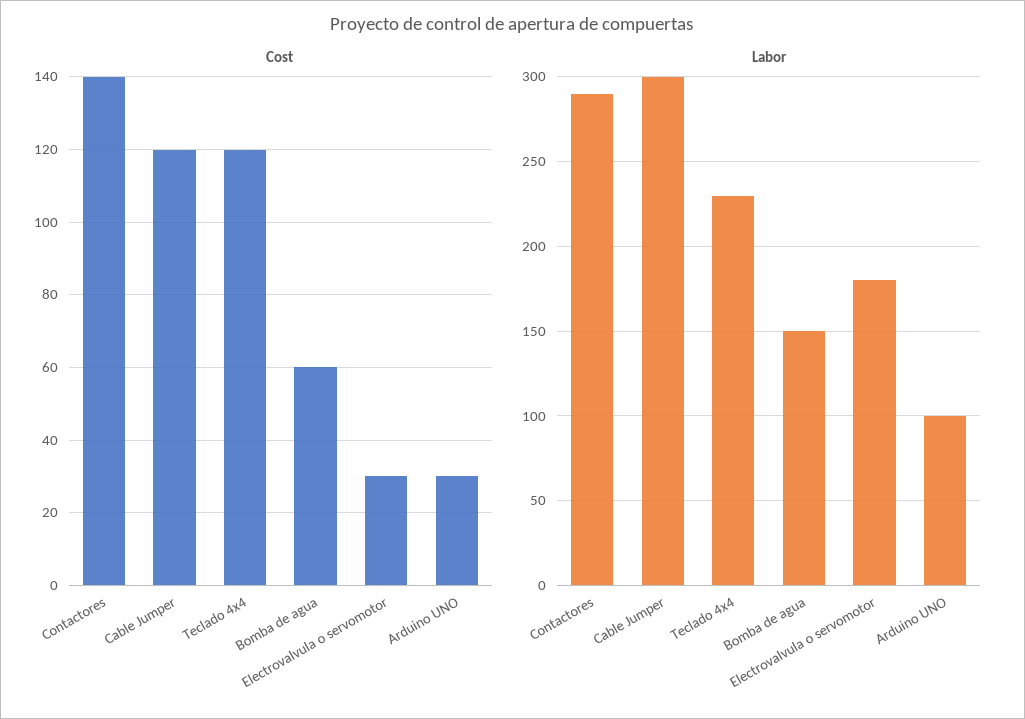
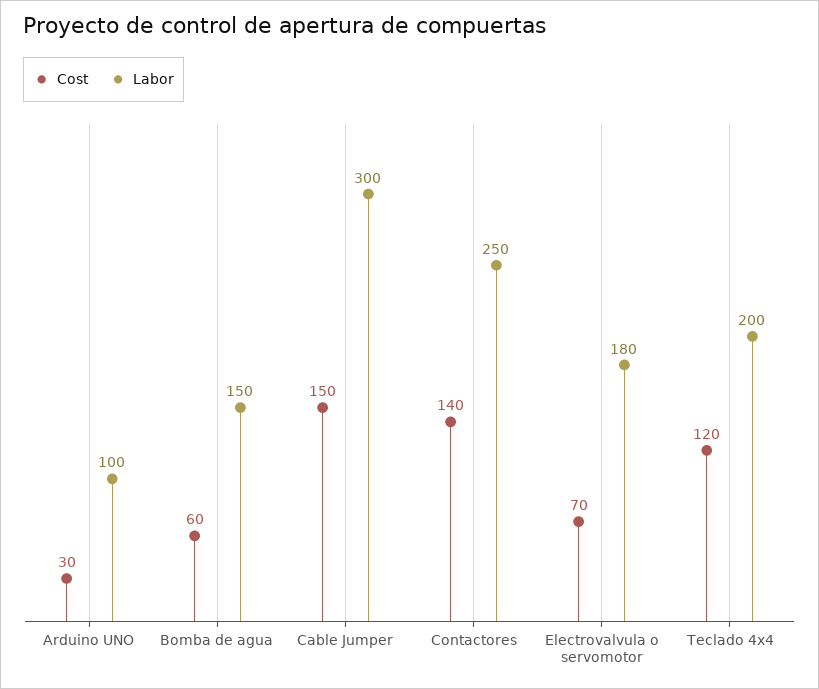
  {
    "Cost": {
      "Contactores": 140,
-     "Cable Jumper": 120,
+     "Cable Jumper": 150,
      "Teclado 4x4": 120,
      "Bomba de agua": 60,
-     "Electrovalvula o servomotor": 30,
+     "Electrovalvula o servomotor": 70,
      "Arduino UNO": 30
    },
    "Labor": {
-     "Contactores": 290,
+     "Contactores": 250,
      "Cable Jumper": 300,
-     "Teclado 4x4": 230,
+     "Teclado 4x4": 200,
      "Bomba de agua": 150,
      "Electrovalvula o servomotor": 180,
      "Arduino UNO": 100
    }
  }

